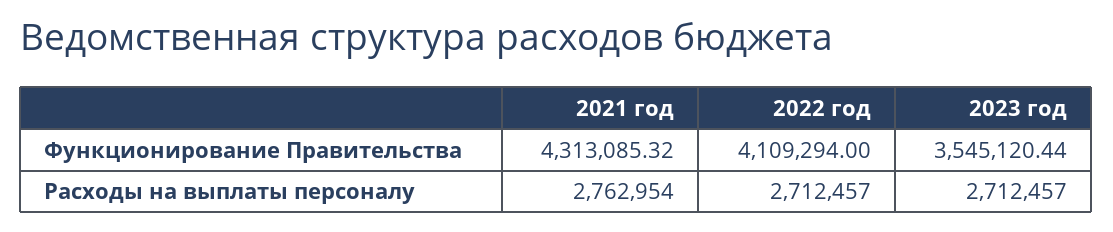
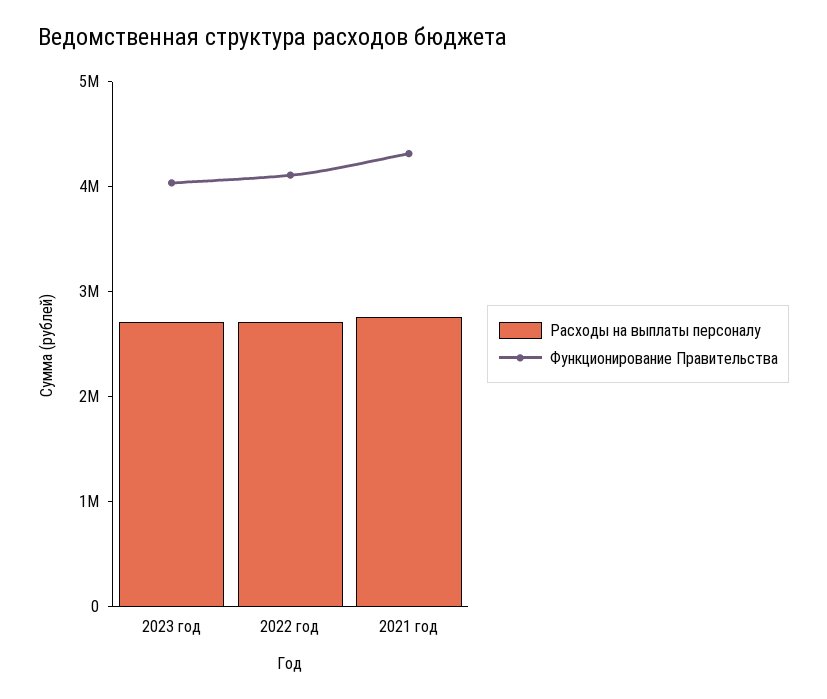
  {
    "Функционирование Правительства": {
      "2021 год": 4313085.32,
      "2022 год": 4109294,
-     "2023 год": 3545120.44
+     "2023 год": 4000000
    },
    "Расходы на выплаты персоналу": {
      "2021 год": 2762954,
      "2022 год": 2712457,
      "2023 год": 2712457
    }
  }

